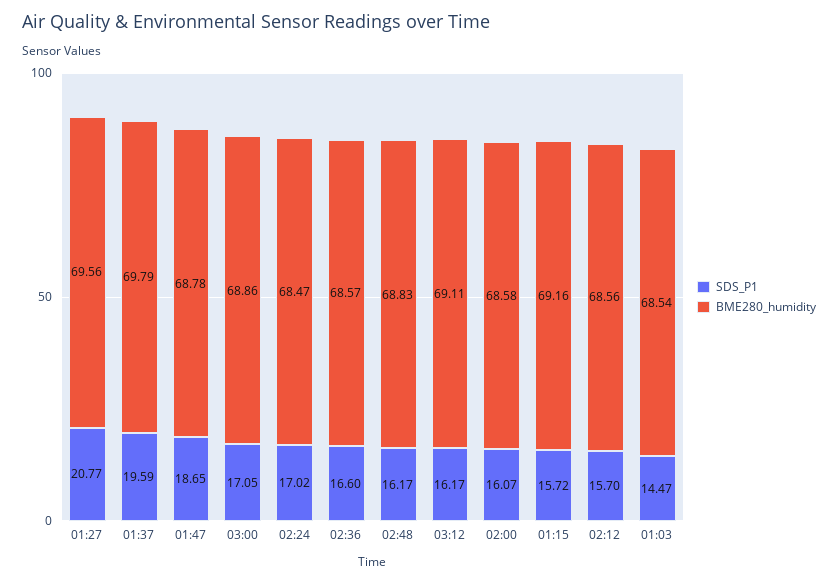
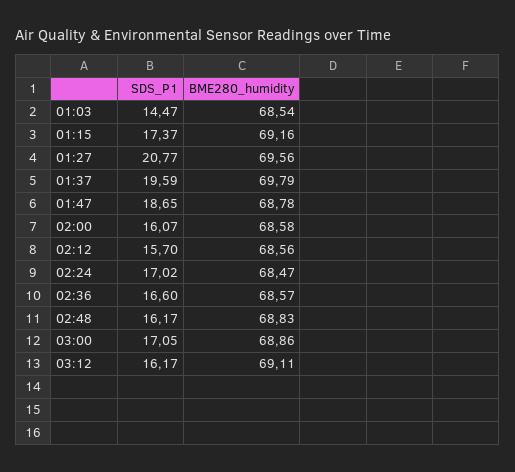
  {
    "SDS_P1": {
      "01:27": 20.77,
      "01:37": 19.59,
      "01:47": 18.65,
      "03:00": 17.05,
      "02:24": 17.02,
      "02:36": 16.6,
      "02:48": 16.17,
      "03:12": 16.17,
      "02:00": 16.07,
-     "01:15": 15.72,
+     "01:15": 17.37,
      "02:12": 15.7,
      "01:03": 14.47
    },
    "BME280_humidity": {
      "01:27": 69.56,
      "01:37": 69.79,
      "01:47": 68.78,
      "03:00": 68.86,
      "02:24": 68.47,
      "02:36": 68.57,
      "02:48": 68.83,
      "03:12": 69.11,
      "02:00": 68.58,
      "01:15": 69.16,
      "02:12": 68.56,
      "01:03": 68.54
    }
  }

